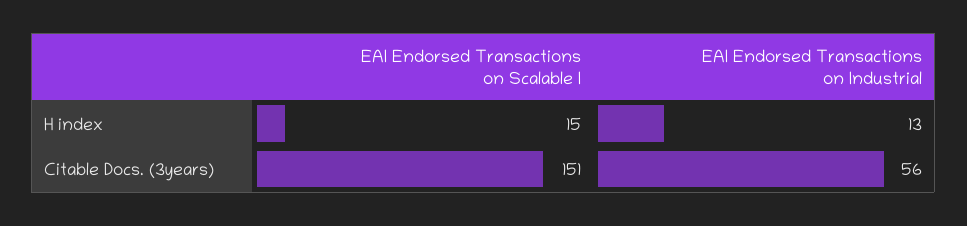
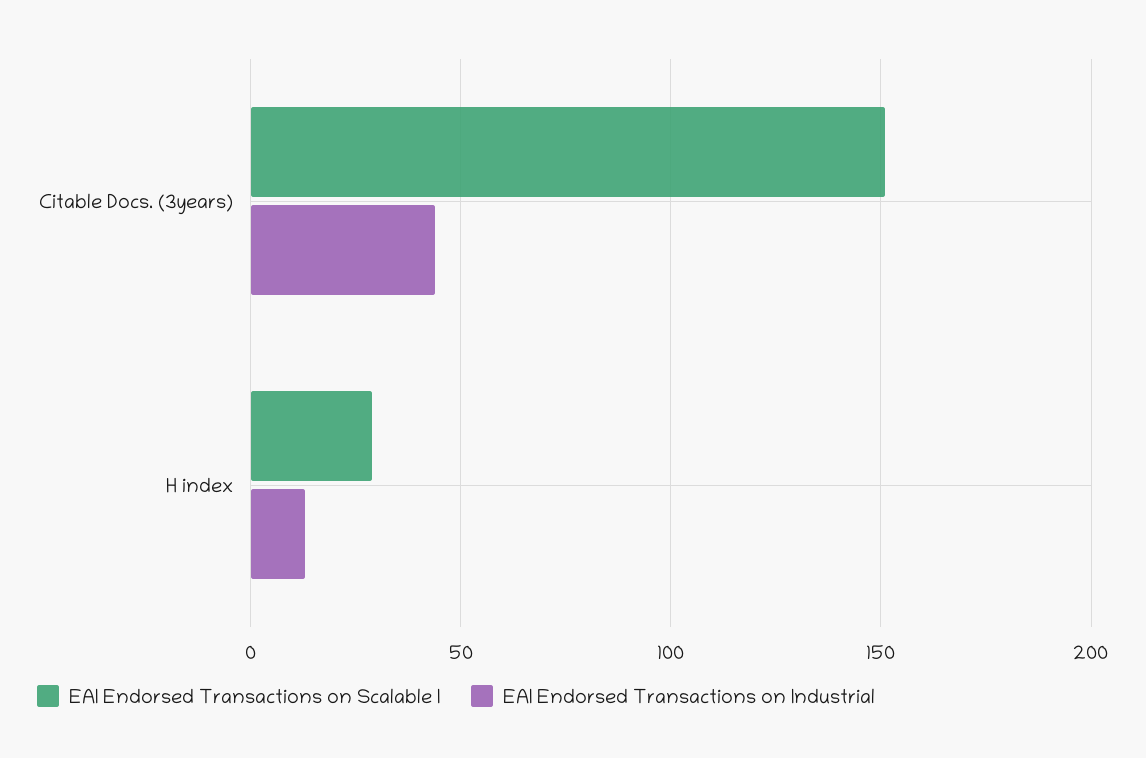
  {
    "EAI Endorsed Transactions on Scalable I": {
-     "H index": 15,
+     "H index": 30,
      "Citable Docs. (3years)": 151
    },
    "EAI Endorsed Transactions on Industrial": {
      "H index": 13,
-     "Citable Docs. (3years)": 56
+     "Citable Docs. (3years)": 45
    }
  }

